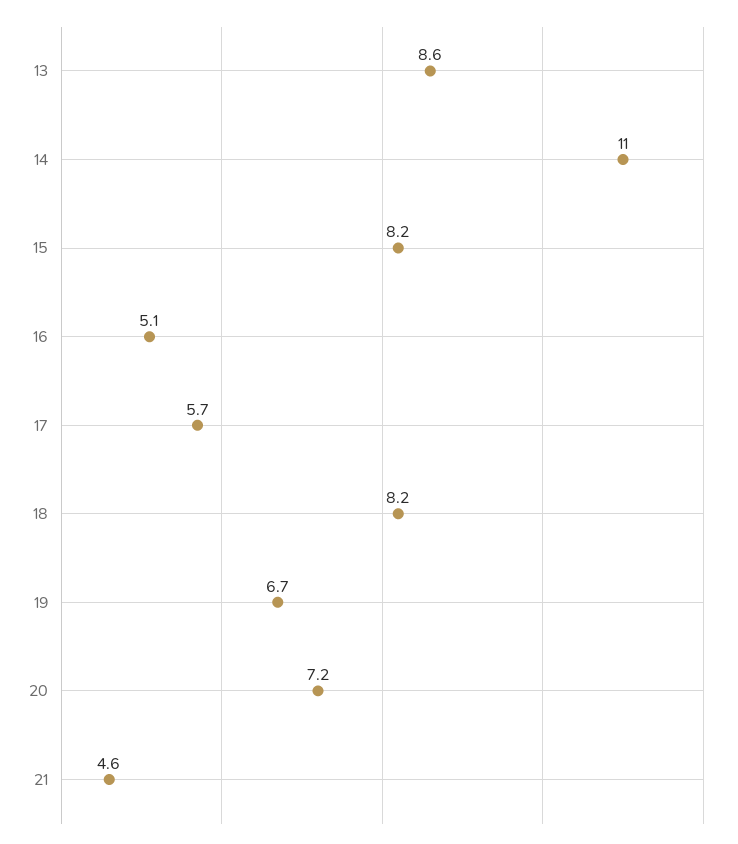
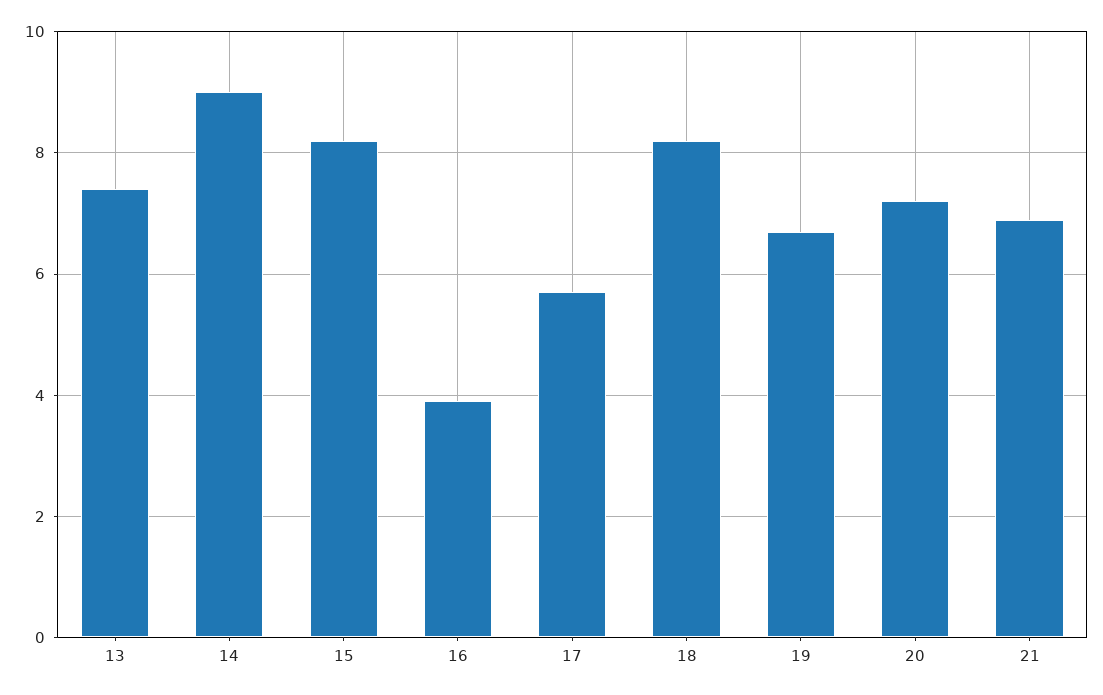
  {
-   "13": 8.6,
+   "13": 7.5,
-   "14": 11,
+   "14": 9,
    "15": 8.2,
-   "16": 5.1,
+   "16": 4,
    "17": 5.7,
    "18": 8.2,
    "19": 6.7,
    "20": 7.2,
-   "21": 4.6
+   "21": 7
  }

